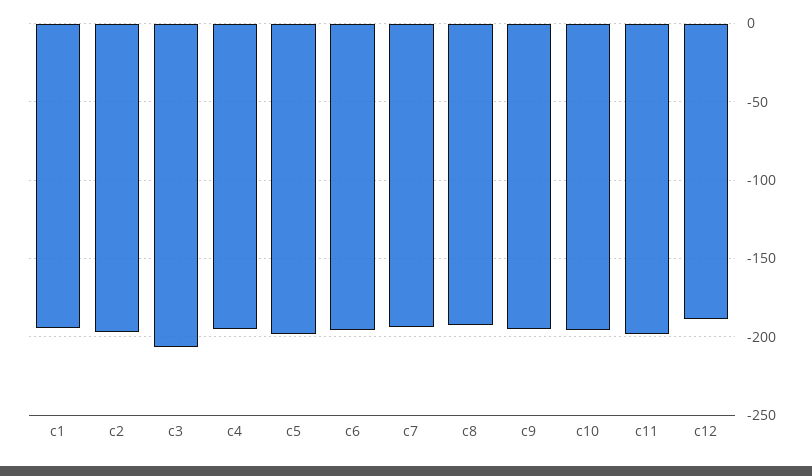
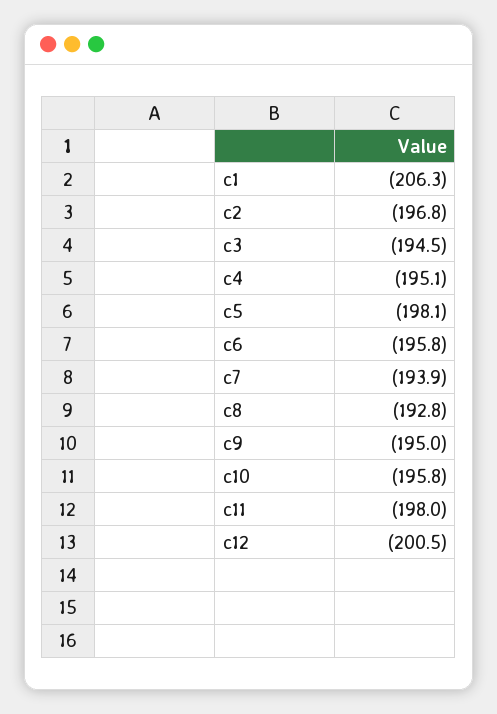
  {
-   "c1": -195,
+   "c1": -206.3,
    "c2": -196.8,
-   "c3": -205,
+   "c3": -194.5,
    "c4": -195.1,
    "c5": -198.1,
    "c6": -195.8,
    "c7": -193.9,
    "c8": -192.8,
    "c9": -195,
    "c10": -195.8,
    "c11": -198,
-   "c12": -190
+   "c12": -200.5
  }

